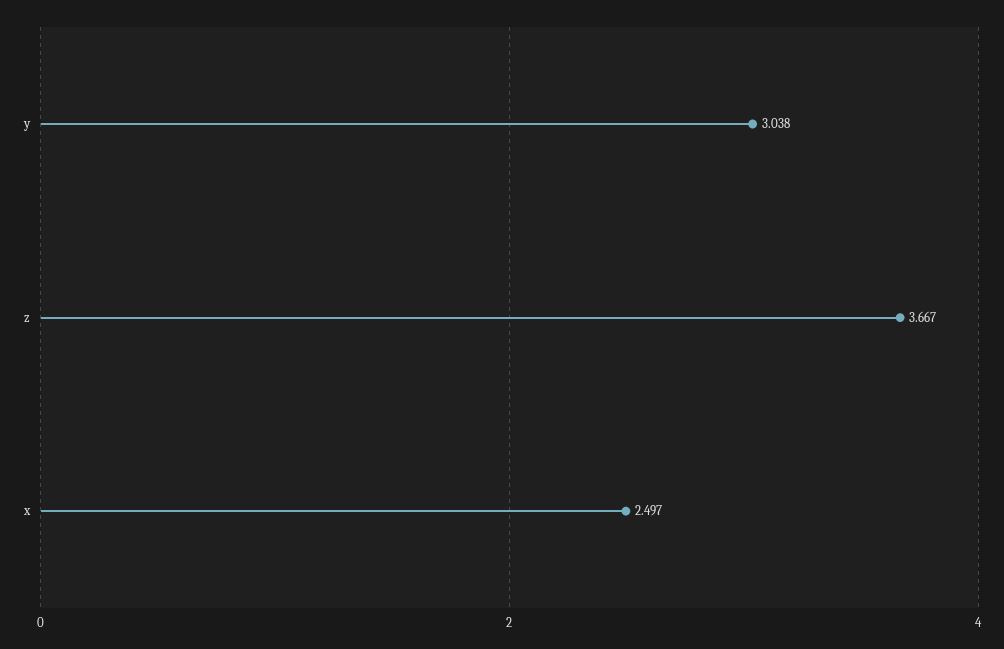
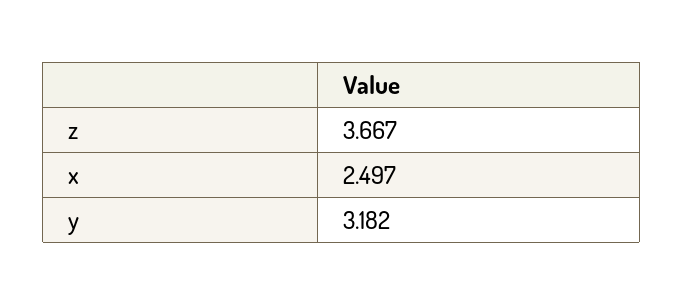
  {
-   "y": 3.038,
+   "y": 3.182,
    "z": 3.667,
    "x": 2.497
  }

